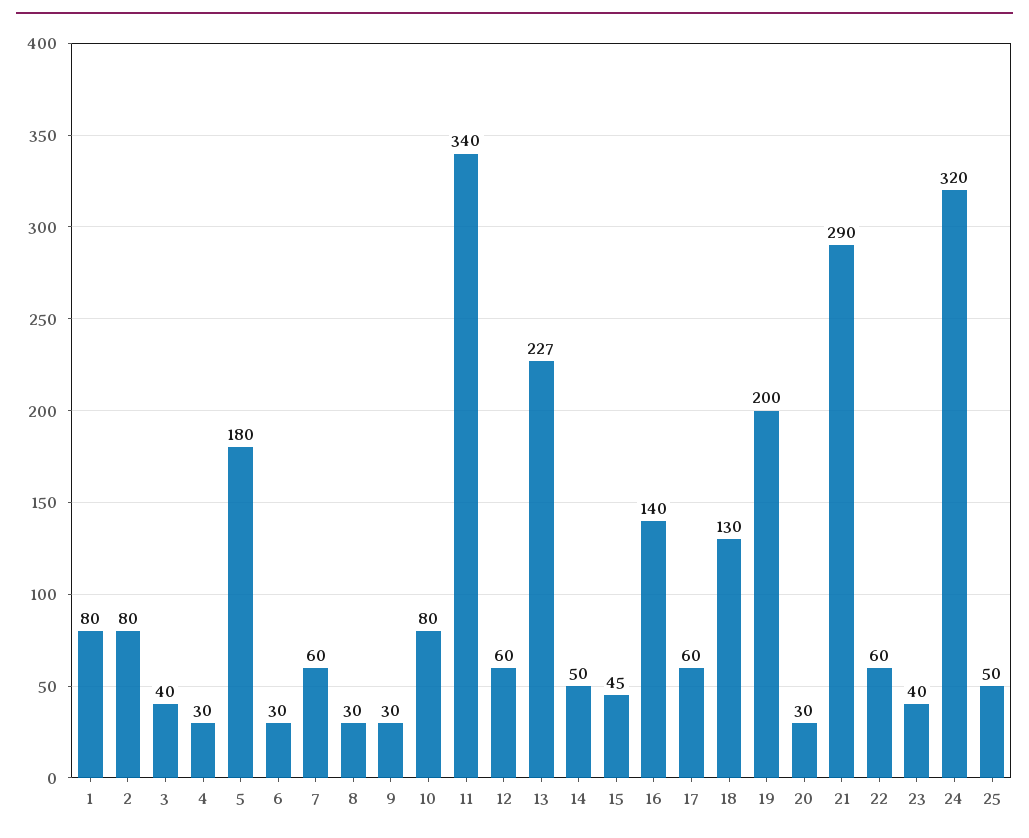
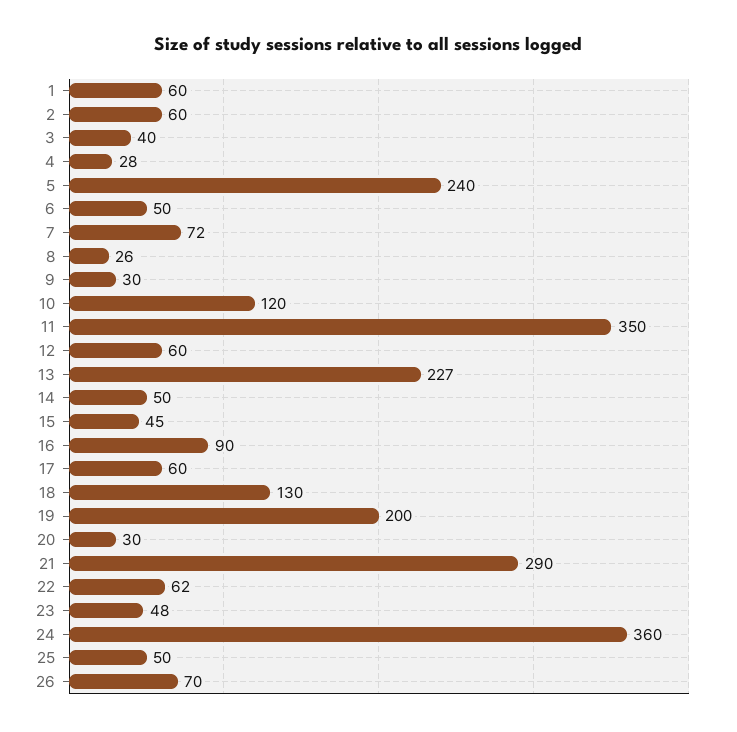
  {
-   "1": 80,
+   "1": 60,
-   "2": 80,
+   "2": 60,
    "3": 40,
-   "4": 30,
+   "4": 28,
-   "5": 180,
+   "5": 240,
-   "6": 30,
+   "6": 50,
-   "7": 60,
+   "7": 72,
-   "8": 30,
+   "8": 26,
    "9": 30,
-   "10": 80,
+   "10": 120,
-   "11": 340,
+   "11": 350,
    "12": 60,
    "13": 227,
    "14": 50,
    "15": 45,
-   "16": 140,
+   "16": 90,
    "17": 60,
    "18": 130,
    "19": 200,
    "20": 30,
    "21": 290,
-   "22": 60,
+   "22": 62,
-   "23": 40,
+   "23": 48,
-   "24": 320,
+   "24": 360,
-   "25": 50
+   "25": 50,
+   "26": 70
  }

